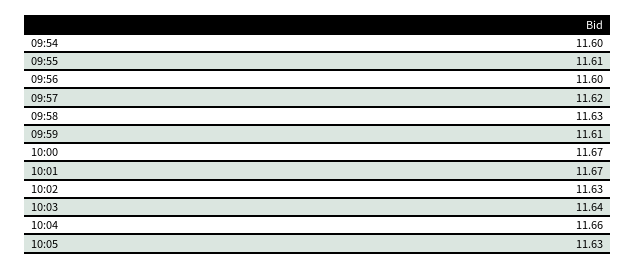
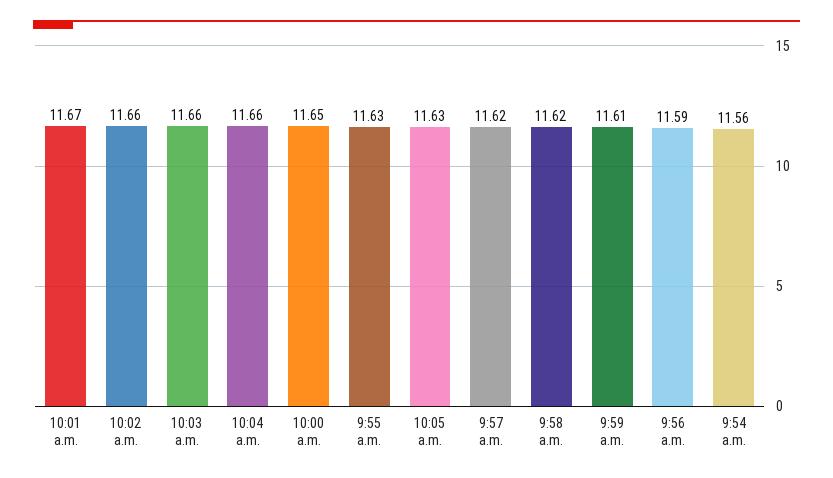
  {
-   "09:54": 11.6,
+   "09:54": 11.56,
-   "09:55": 11.61,
+   "09:55": 11.63,
-   "09:56": 11.6,
+   "09:56": 11.59,
    "09:57": 11.62,
-   "09:58": 11.63,
+   "09:58": 11.62,
    "09:59": 11.61,
-   "10:00": 11.67,
+   "10:00": 11.65,
    "10:01": 11.67,
-   "10:02": 11.63,
+   "10:02": 11.66,
-   "10:03": 11.64,
+   "10:03": 11.66,
    "10:04": 11.66,
    "10:05": 11.63
  }

